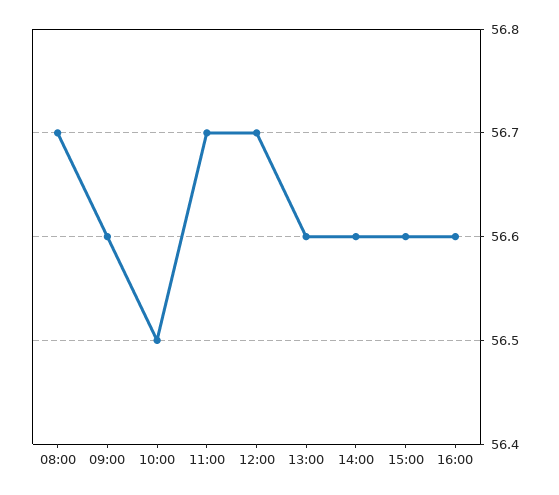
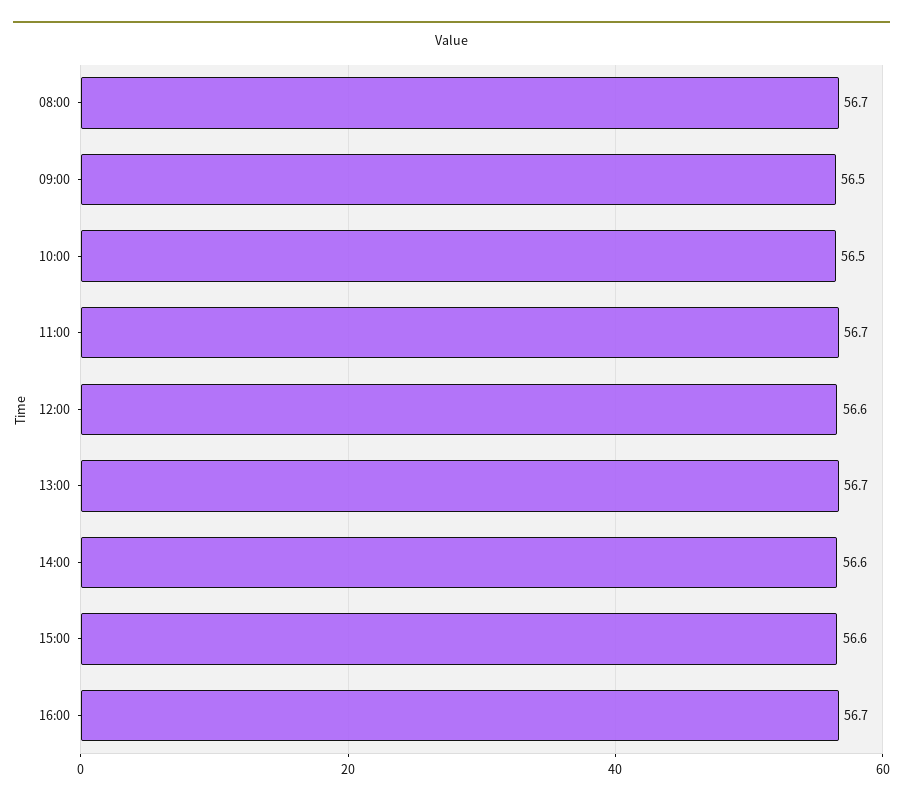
  {
    "08:00": 56.7,
-   "09:00": 56.6,
+   "09:00": 56.5,
    "10:00": 56.5,
    "11:00": 56.7,
-   "12:00": 56.7,
+   "12:00": 56.6,
-   "13:00": 56.6,
+   "13:00": 56.7,
    "14:00": 56.6,
    "15:00": 56.6,
-   "16:00": 56.6
+   "16:00": 56.7
  }

